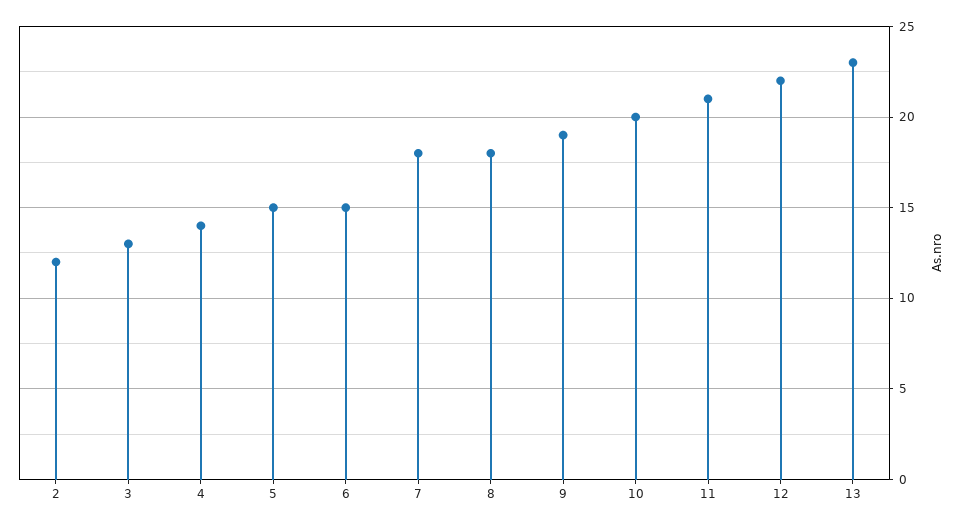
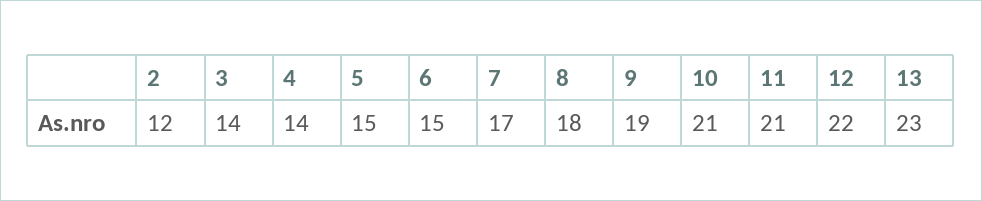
  {
    "2": 12,
-   "3": 13,
+   "3": 14,
    "4": 14,
    "5": 15,
    "6": 15,
-   "7": 18,
+   "7": 17,
    "8": 18,
    "9": 19,
-   "10": 20,
+   "10": 21,
    "11": 21,
    "12": 22,
    "13": 23
  }

